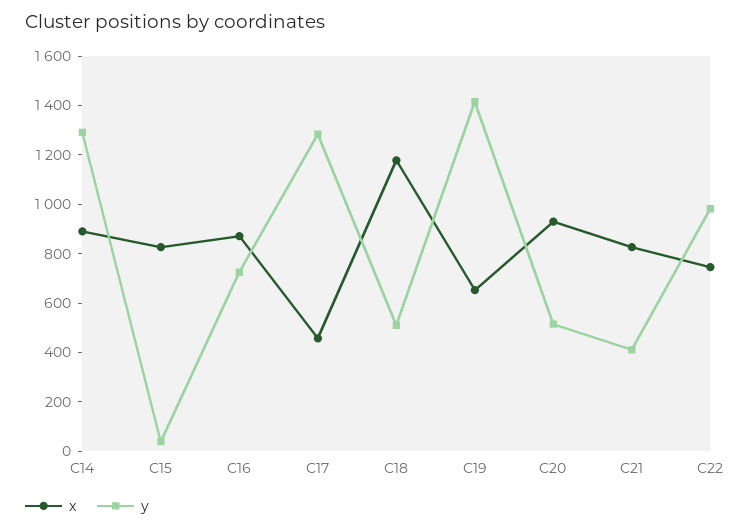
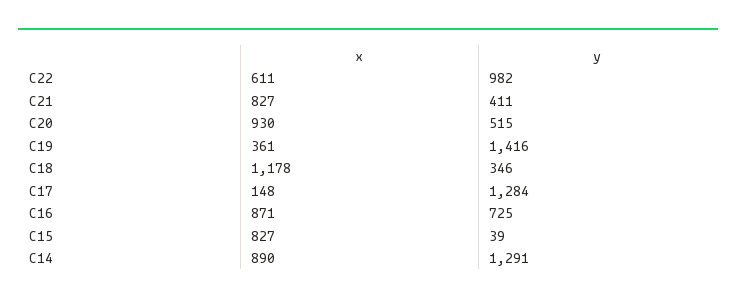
  {
    "x": {
      "C14": 890,
      "C15": 827,
      "C16": 871,
-     "C17": 450,
+     "C17": 148,
      "C18": 1178,
-     "C19": 650,
+     "C19": 361,
      "C20": 930,
      "C21": 827,
-     "C22": 750
+     "C22": 611
    },
    "y": {
      "C14": 1291,
      "C15": 39,
      "C16": 725,
      "C17": 1284,
-     "C18": 500,
+     "C18": 346,
      "C19": 1416,
      "C20": 515,
      "C21": 411,
      "C22": 982
    }
  }

